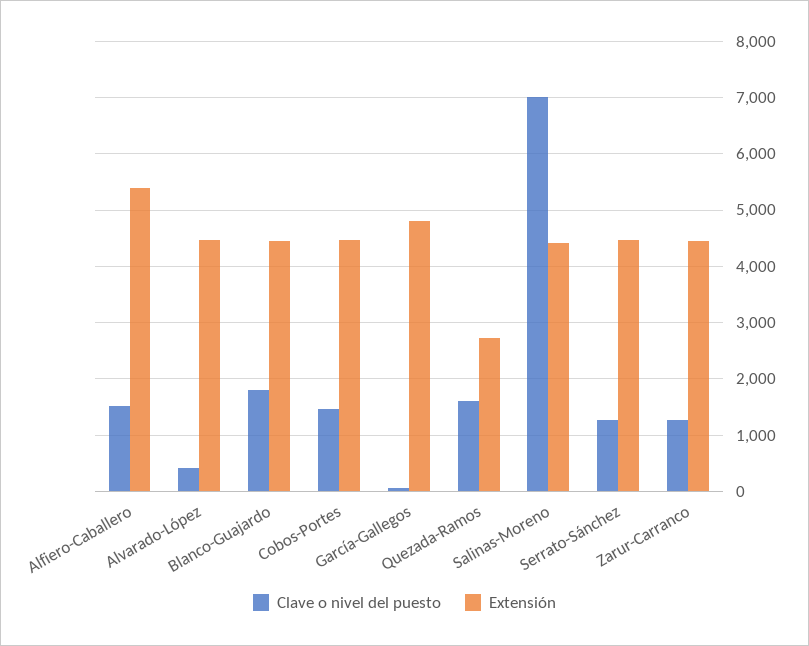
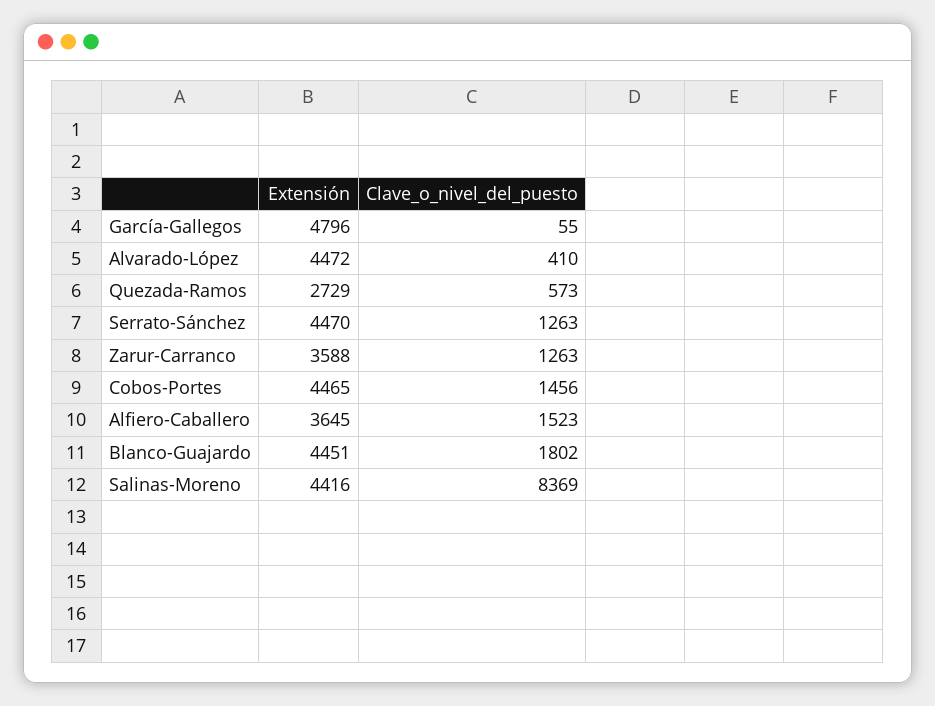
  {
    "Clave o nivel del puesto": {
      "Alfiero-Caballero": 1523,
      "Alvarado-López": 410,
      "Blanco-Guajardo": 1802,
      "Cobos-Portes": 1456,
      "García-Gallegos": 55,
-     "Quezada-Ramos": 1600,
+     "Quezada-Ramos": 573,
-     "Salinas-Moreno": 7000,
+     "Salinas-Moreno": 8369,
      "Serrato-Sánchez": 1263,
      "Zarur-Carranco": 1263
    },
    "Extensión": {
-     "Alfiero-Caballero": 5400,
+     "Alfiero-Caballero": 3645,
      "Alvarado-López": 4472,
      "Blanco-Guajardo": 4451,
      "Cobos-Portes": 4465,
      "García-Gallegos": 4796,
      "Quezada-Ramos": 2729,
      "Salinas-Moreno": 4416,
      "Serrato-Sánchez": 4470,
-     "Zarur-Carranco": 4400
+     "Zarur-Carranco": 3588
    }
  }

